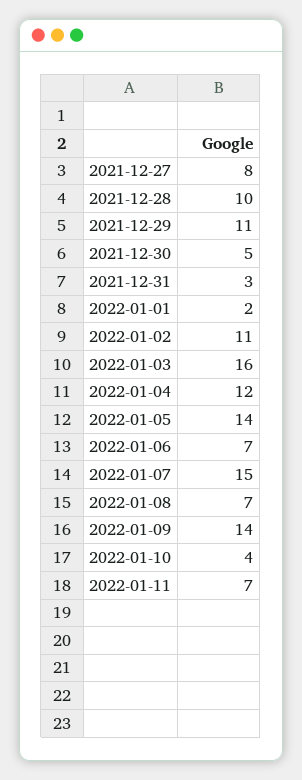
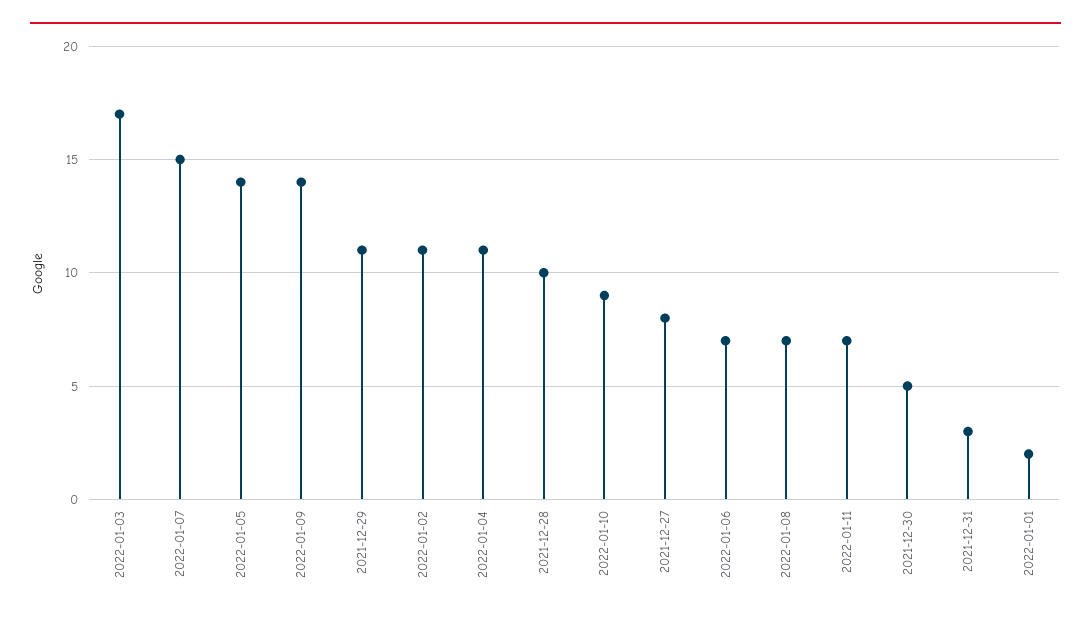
  {
    "2021-12-27": 8,
    "2021-12-28": 10,
    "2021-12-29": 11,
    "2021-12-30": 5,
    "2021-12-31": 3,
    "2022-01-01": 2,
    "2022-01-02": 11,
-   "2022-01-03": 16,
+   "2022-01-03": 17,
-   "2022-01-04": 12,
+   "2022-01-04": 11,
    "2022-01-05": 14,
    "2022-01-06": 7,
    "2022-01-07": 15,
    "2022-01-08": 7,
    "2022-01-09": 14,
-   "2022-01-10": 4,
+   "2022-01-10": 9,
    "2022-01-11": 7
  }

